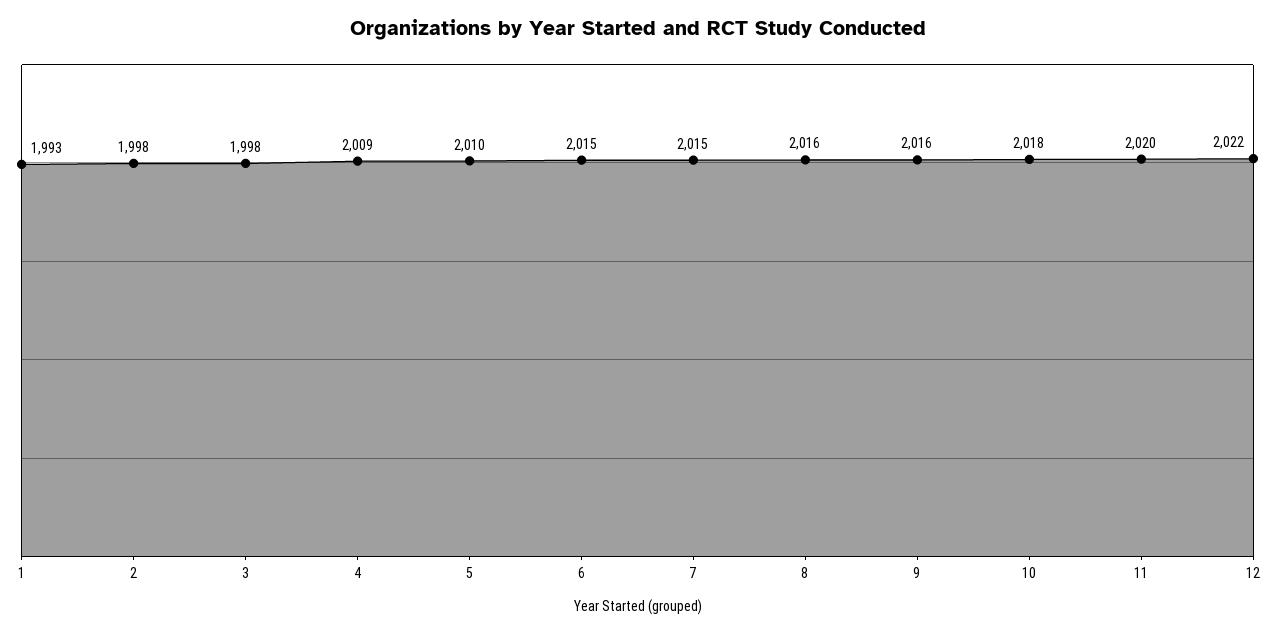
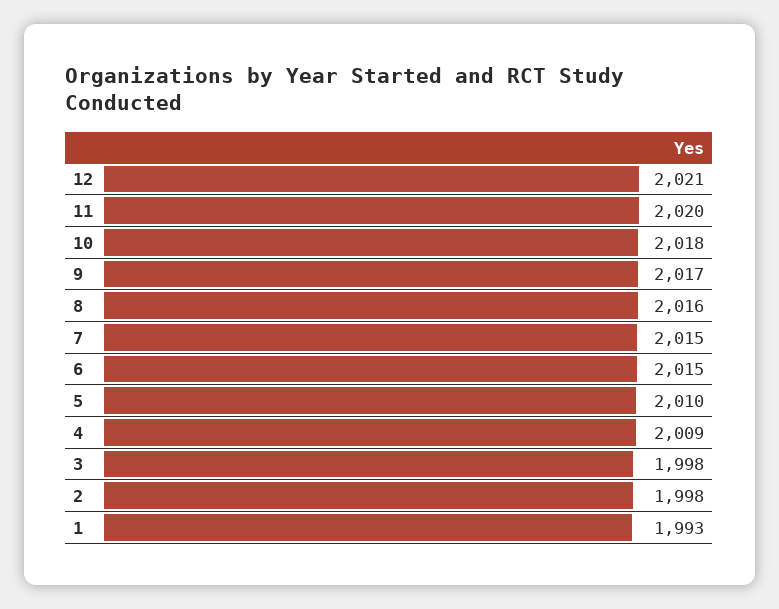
  {
    "1": 1993,
    "2": 1998,
    "3": 1998,
    "4": 2009,
    "5": 2010,
    "6": 2015,
    "7": 2015,
    "8": 2016,
-   "9": 2016,
+   "9": 2017,
    "10": 2018,
    "11": 2020,
-   "12": 2022
+   "12": 2021
  }

